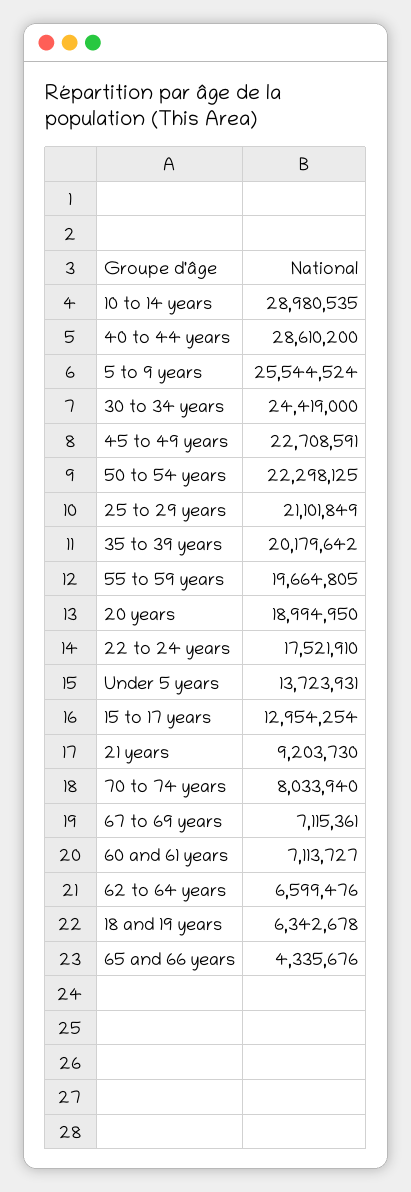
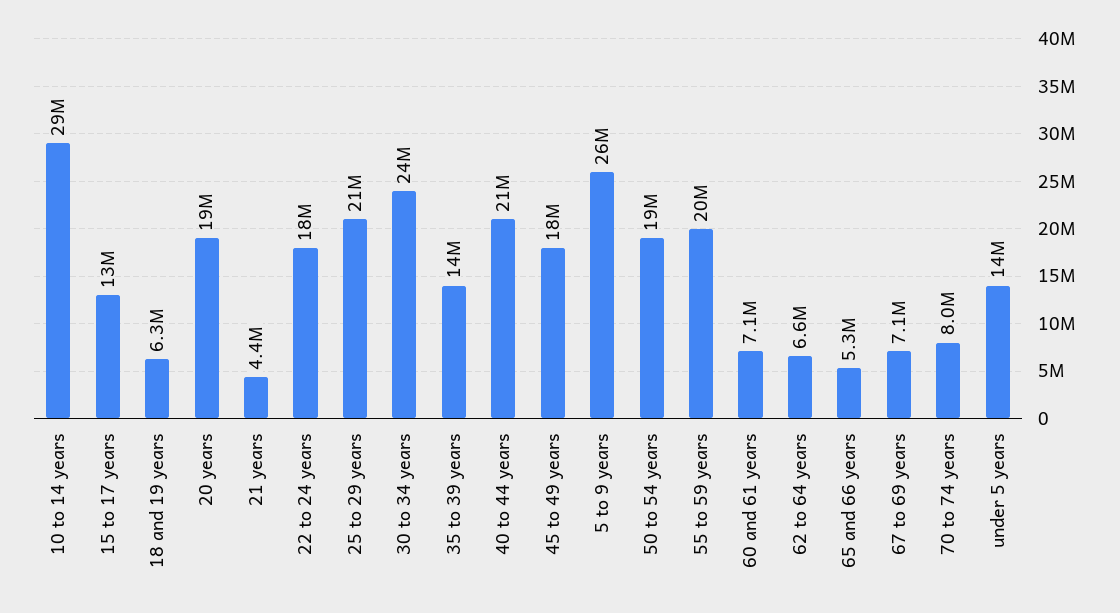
  {
    "10 to 14 years": 28980535,
-   "40 to 44 years": 28610200,
+   "40 to 44 years": 21000000,
    "5 to 9 years": 25544524,
    "30 to 34 years": 24419000,
-   "45 to 49 years": 22708591,
+   "45 to 49 years": 18000000,
-   "50 to 54 years": 22298125,
+   "50 to 54 years": 19000000,
    "25 to 29 years": 21101849,
-   "35 to 39 years": 20179642,
+   "35 to 39 years": 14000000,
    "55 to 59 years": 19664805,
    "20 years": 18994950,
    "22 to 24 years": 17521910,
    "Under 5 years": 13723931,
    "15 to 17 years": 12954254,
-   "21 years": 9203730,
+   "21 years": 4400000,
    "70 to 74 years": 8033940,
    "67 to 69 years": 7115361,
    "60 and 61 years": 7113727,
    "62 to 64 years": 6599476,
    "18 and 19 years": 6342678,
-   "65 and 66 years": 4335676
+   "65 and 66 years": 5300000
  }

